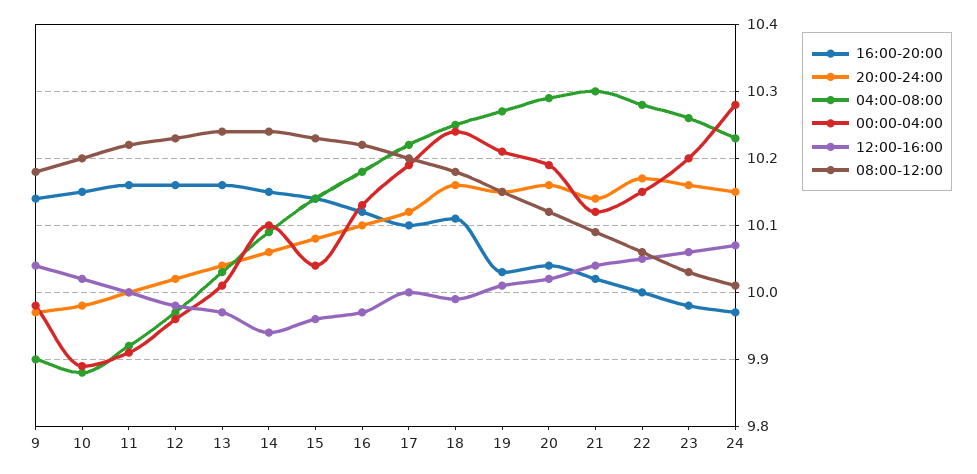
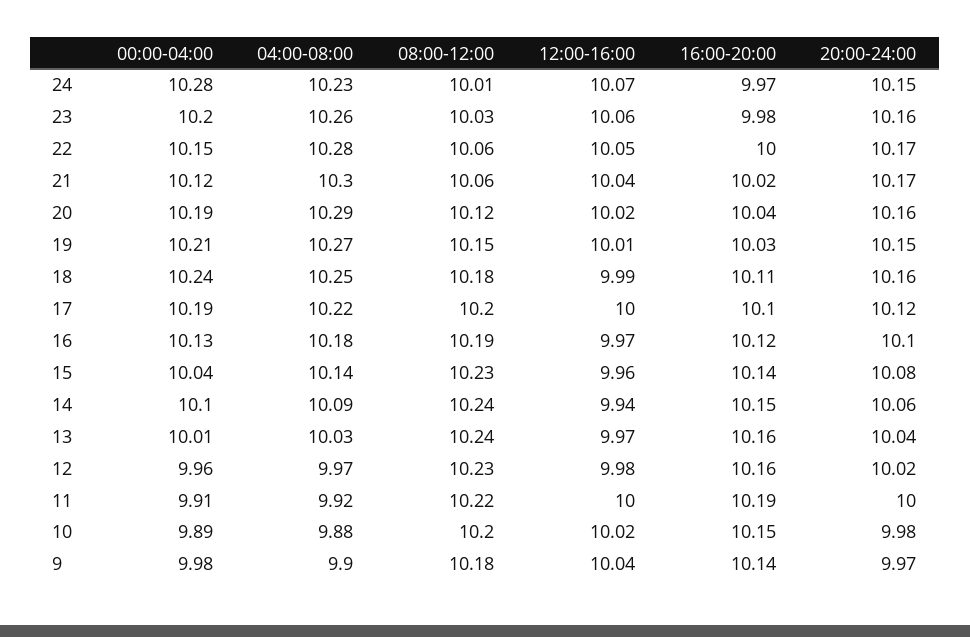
  {
    "16:00-20:00": {
      "9": 10.14,
      "10": 10.15,
-     "11": 10.16,
+     "11": 10.19,
      "12": 10.16,
      "13": 10.16,
      "14": 10.15,
      "15": 10.14,
      "16": 10.12,
      "17": 10.1,
      "18": 10.11,
      "19": 10.03,
      "20": 10.04,
      "21": 10.02,
      "22": 10,
      "23": 9.98,
      "24": 9.97
    },
    "20:00-24:00": {
      "9": 9.97,
      "10": 9.98,
      "11": 10,
      "12": 10.02,
      "13": 10.04,
      "14": 10.06,
      "15": 10.08,
      "16": 10.1,
      "17": 10.12,
      "18": 10.16,
      "19": 10.15,
      "20": 10.16,
-     "21": 10.14,
+     "21": 10.17,
      "22": 10.17,
      "23": 10.16,
      "24": 10.15
    },
    "04:00-08:00": {
      "9": 9.9,
      "10": 9.88,
      "11": 9.92,
      "12": 9.97,
      "13": 10.03,
      "14": 10.09,
      "15": 10.14,
      "16": 10.18,
      "17": 10.22,
      "18": 10.25,
      "19": 10.27,
      "20": 10.29,
      "21": 10.3,
      "22": 10.28,
      "23": 10.26,
      "24": 10.23
    },
    "00:00-04:00": {
      "9": 9.98,
      "10": 9.89,
      "11": 9.91,
      "12": 9.96,
      "13": 10.01,
      "14": 10.1,
      "15": 10.04,
      "16": 10.13,
      "17": 10.19,
      "18": 10.24,
      "19": 10.21,
      "20": 10.19,
      "21": 10.12,
      "22": 10.15,
      "23": 10.2,
      "24": 10.28
    },
    "12:00-16:00": {
      "9": 10.04,
      "10": 10.02,
      "11": 10,
      "12": 9.98,
      "13": 9.97,
      "14": 9.94,
      "15": 9.96,
      "16": 9.97,
      "17": 10,
      "18": 9.99,
      "19": 10.01,
      "20": 10.02,
      "21": 10.04,
      "22": 10.05,
      "23": 10.06,
      "24": 10.07
    },
    "08:00-12:00": {
      "9": 10.18,
      "10": 10.2,
      "11": 10.22,
      "12": 10.23,
      "13": 10.24,
      "14": 10.24,
      "15": 10.23,
-     "16": 10.22,
+     "16": 10.19,
      "17": 10.2,
      "18": 10.18,
      "19": 10.15,
      "20": 10.12,
-     "21": 10.09,
+     "21": 10.06,
      "22": 10.06,
      "23": 10.03,
      "24": 10.01
    }
  }

